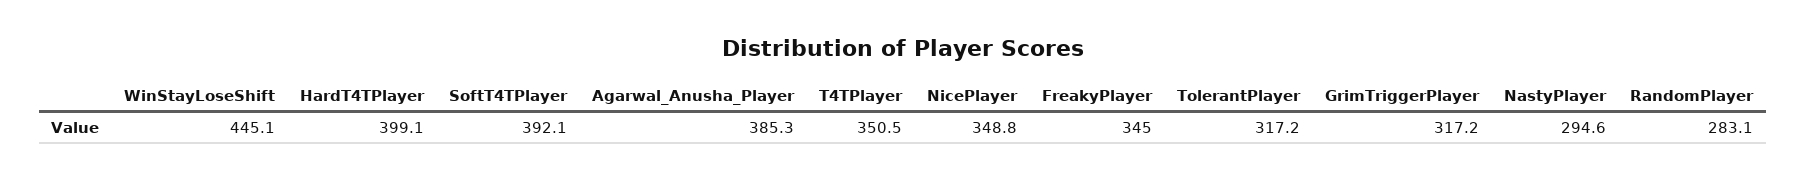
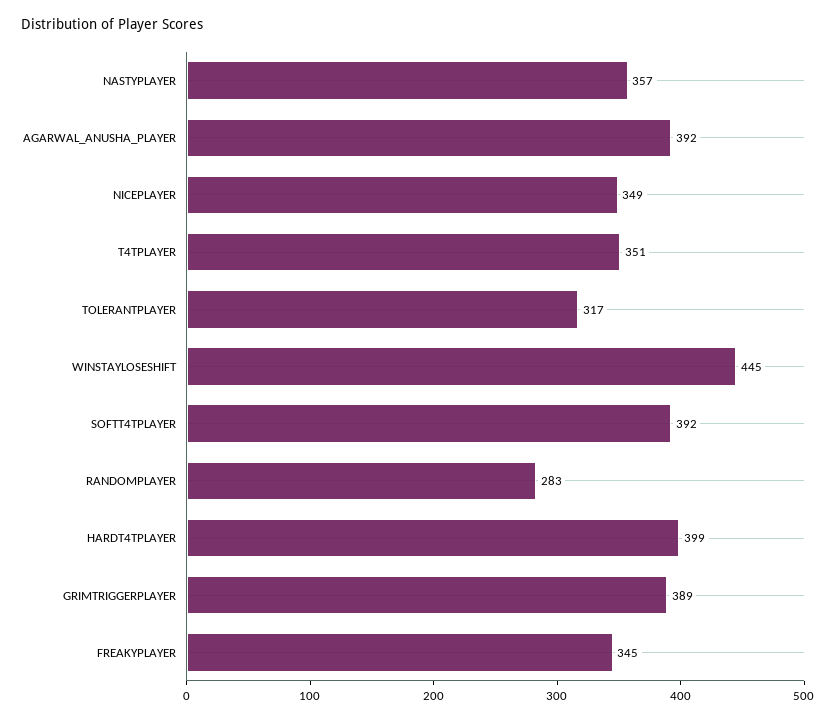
  {
    "WinStayLoseShift": 445.1,
    "HardT4TPlayer": 399.1,
    "SoftT4TPlayer": 392.1,
-   "Agarwal_Anusha_Player": 385.3,
+   "Agarwal_Anusha_Player": 392,
    "T4TPlayer": 350.5,
    "NicePlayer": 348.8,
    "FreakyPlayer": 345,
    "TolerantPlayer": 317.2,
-   "GrimTriggerPlayer": 317.2,
+   "GrimTriggerPlayer": 389,
-   "NastyPlayer": 294.6,
+   "NastyPlayer": 357,
    "RandomPlayer": 283.1
  }

